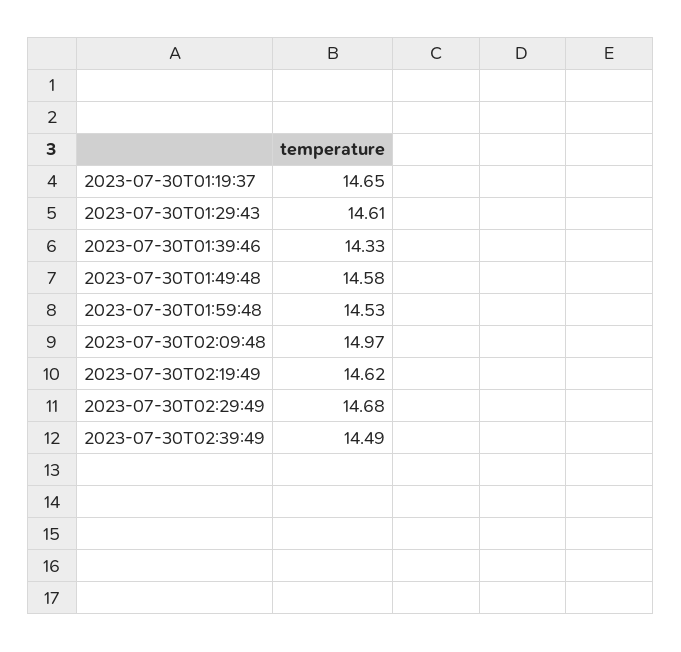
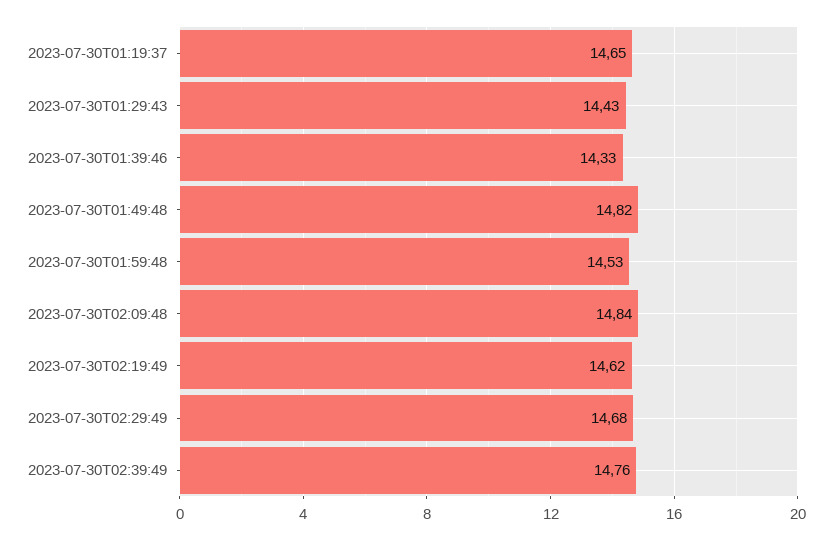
  {
    "2023-07-30T01:19:37": 14.65,
-   "2023-07-30T01:29:43": 14.61,
+   "2023-07-30T01:29:43": 14.43,
    "2023-07-30T01:39:46": 14.33,
-   "2023-07-30T01:49:48": 14.58,
+   "2023-07-30T01:49:48": 14.82,
    "2023-07-30T01:59:48": 14.53,
-   "2023-07-30T02:09:48": 14.97,
+   "2023-07-30T02:09:48": 14.84,
    "2023-07-30T02:19:49": 14.62,
    "2023-07-30T02:29:49": 14.68,
-   "2023-07-30T02:39:49": 14.49
+   "2023-07-30T02:39:49": 14.76
  }

